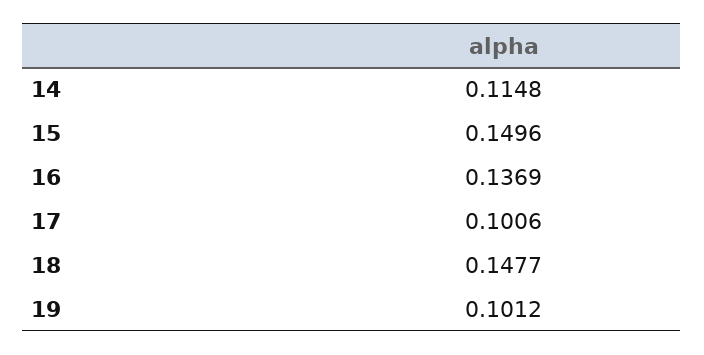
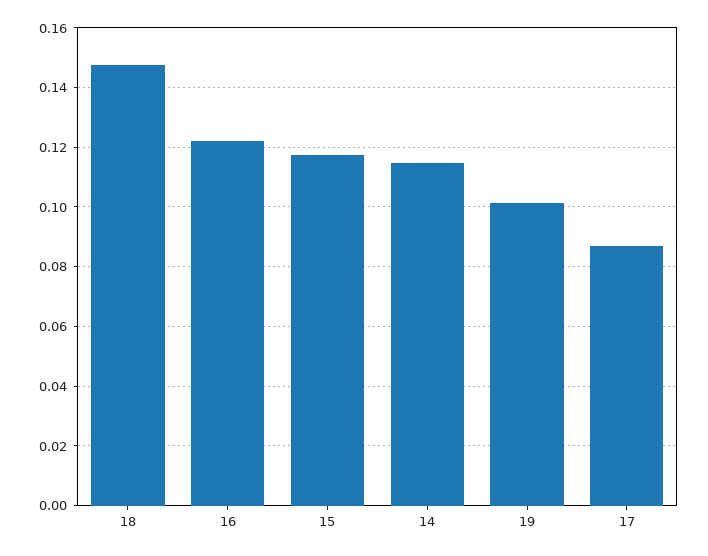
  {
    "14": 0.1148,
-   "15": 0.1496,
+   "15": 0.1175,
-   "16": 0.1369,
+   "16": 0.1225,
-   "17": 0.1006,
+   "17": 0.0875,
    "18": 0.1477,
    "19": 0.1012
  }

